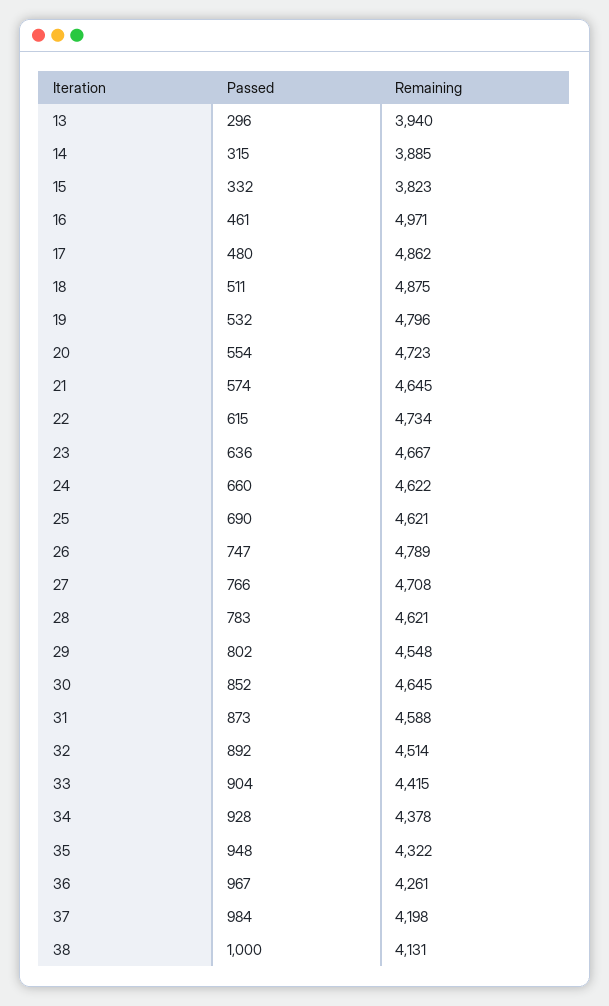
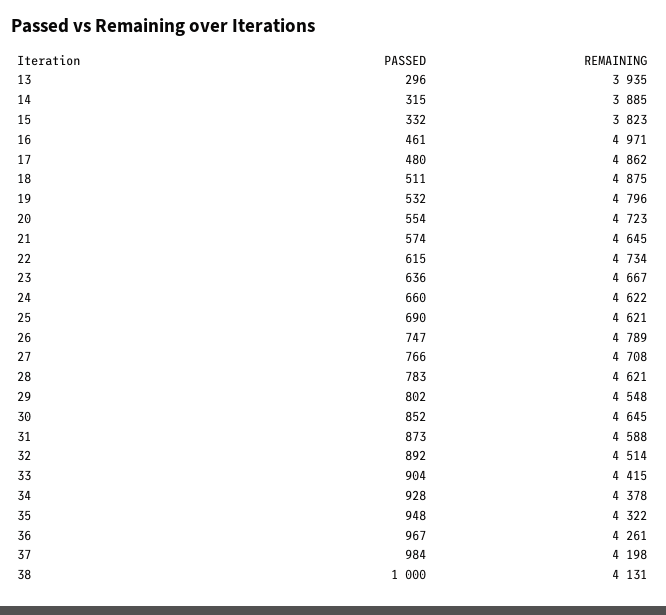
  {
    "Passed": {
      "13": 296,
      "14": 315,
      "15": 332,
      "16": 461,
      "17": 480,
      "18": 511,
      "19": 532,
      "20": 554,
      "21": 574,
      "22": 615,
      "23": 636,
      "24": 660,
      "25": 690,
      "26": 747,
      "27": 766,
      "28": 783,
      "29": 802,
      "30": 852,
      "31": 873,
      "32": 892,
      "33": 904,
      "34": 928,
      "35": 948,
      "36": 967,
      "37": 984,
      "38": 1000
    },
    "Remaining": {
-     "13": 3940,
+     "13": 3935,
      "14": 3885,
      "15": 3823,
      "16": 4971,
      "17": 4862,
      "18": 4875,
      "19": 4796,
      "20": 4723,
      "21": 4645,
      "22": 4734,
      "23": 4667,
      "24": 4622,
      "25": 4621,
      "26": 4789,
      "27": 4708,
      "28": 4621,
      "29": 4548,
      "30": 4645,
      "31": 4588,
      "32": 4514,
      "33": 4415,
      "34": 4378,
      "35": 4322,
      "36": 4261,
      "37": 4198,
      "38": 4131
    }
  }

